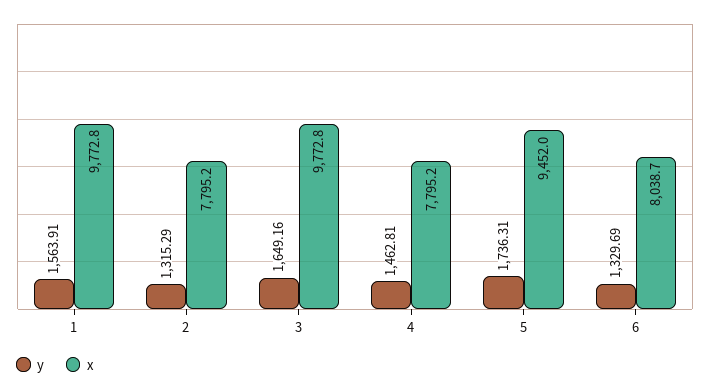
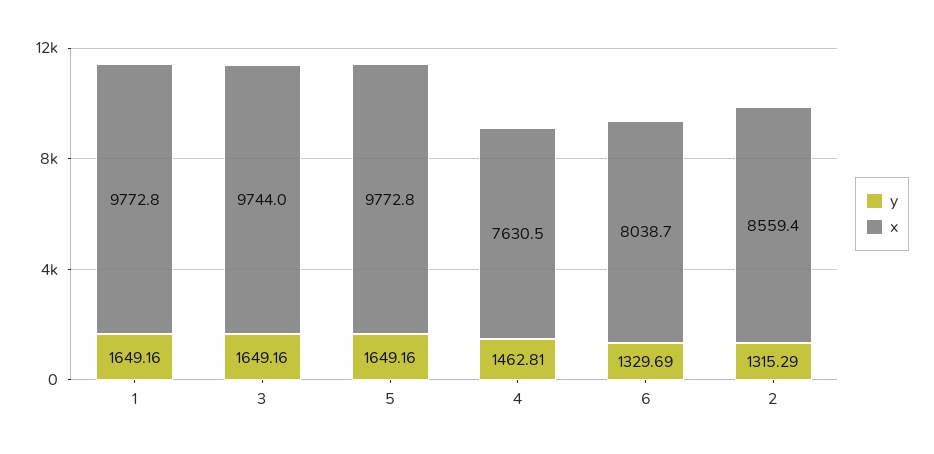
  {
    "y": {
-     "1": 1563.91,
+     "1": 1649.16,
      "2": 1315.29,
      "3": 1649.16,
      "4": 1462.81,
-     "5": 1736.31,
+     "5": 1649.16,
      "6": 1329.69
    },
    "x": {
      "1": 9772.8,
-     "2": 7795.2,
+     "2": 8559.4,
-     "3": 9772.8,
+     "3": 9744,
-     "4": 7795.2,
+     "4": 7630.5,
-     "5": 9452,
+     "5": 9772.8,
      "6": 8038.7
    }
  }

